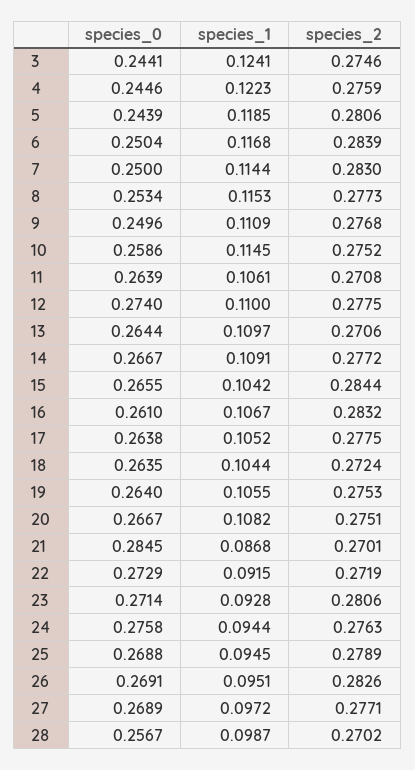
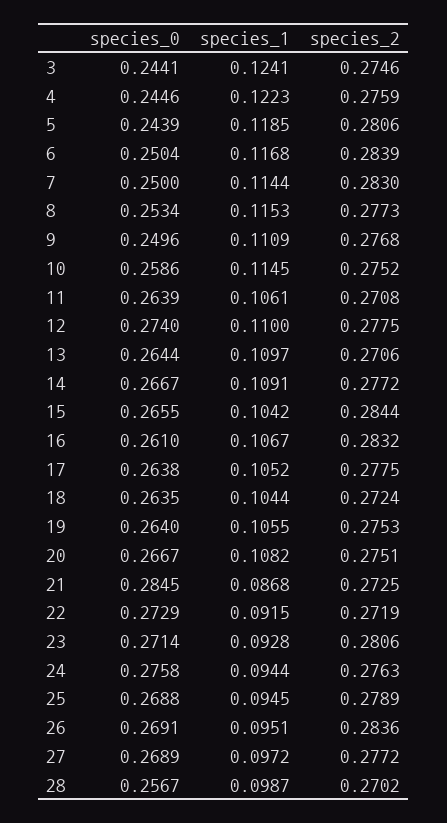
  {
    "species_0": {
      "3": 0.2441,
      "4": 0.2446,
      "5": 0.2439,
      "6": 0.2504,
      "7": 0.25,
      "8": 0.2534,
      "9": 0.2496,
      "10": 0.2586,
      "11": 0.2639,
      "12": 0.274,
      "13": 0.2644,
      "14": 0.2667,
      "15": 0.2655,
      "16": 0.261,
      "17": 0.2638,
      "18": 0.2635,
      "19": 0.264,
      "20": 0.2667,
      "21": 0.2845,
      "22": 0.2729,
      "23": 0.2714,
      "24": 0.2758,
      "25": 0.2688,
      "26": 0.2691,
      "27": 0.2689,
      "28": 0.2567
    },
    "species_1": {
      "3": 0.1241,
      "4": 0.1223,
      "5": 0.1185,
      "6": 0.1168,
      "7": 0.1144,
      "8": 0.1153,
      "9": 0.1109,
      "10": 0.1145,
      "11": 0.1061,
      "12": 0.11,
      "13": 0.1097,
      "14": 0.1091,
      "15": 0.1042,
      "16": 0.1067,
      "17": 0.1052,
      "18": 0.1044,
      "19": 0.1055,
      "20": 0.1082,
      "21": 0.0868,
      "22": 0.0915,
      "23": 0.0928,
      "24": 0.0944,
      "25": 0.0945,
      "26": 0.0951,
      "27": 0.0972,
      "28": 0.0987
    },
    "species_2": {
      "3": 0.2746,
      "4": 0.2759,
      "5": 0.2806,
      "6": 0.2839,
      "7": 0.283,
      "8": 0.2773,
      "9": 0.2768,
      "10": 0.2752,
      "11": 0.2708,
      "12": 0.2775,
      "13": 0.2706,
      "14": 0.2772,
      "15": 0.2844,
      "16": 0.2832,
      "17": 0.2775,
      "18": 0.2724,
      "19": 0.2753,
      "20": 0.2751,
-     "21": 0.2701,
+     "21": 0.2725,
      "22": 0.2719,
      "23": 0.2806,
      "24": 0.2763,
      "25": 0.2789,
-     "26": 0.2826,
+     "26": 0.2836,
-     "27": 0.2771,
+     "27": 0.2772,
      "28": 0.2702
    }
  }

